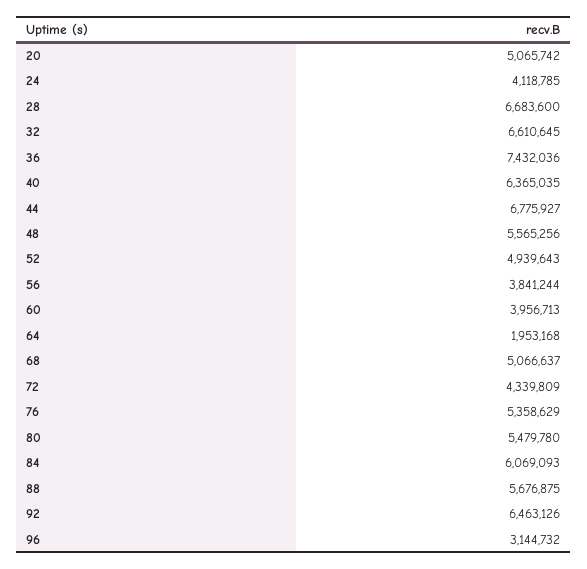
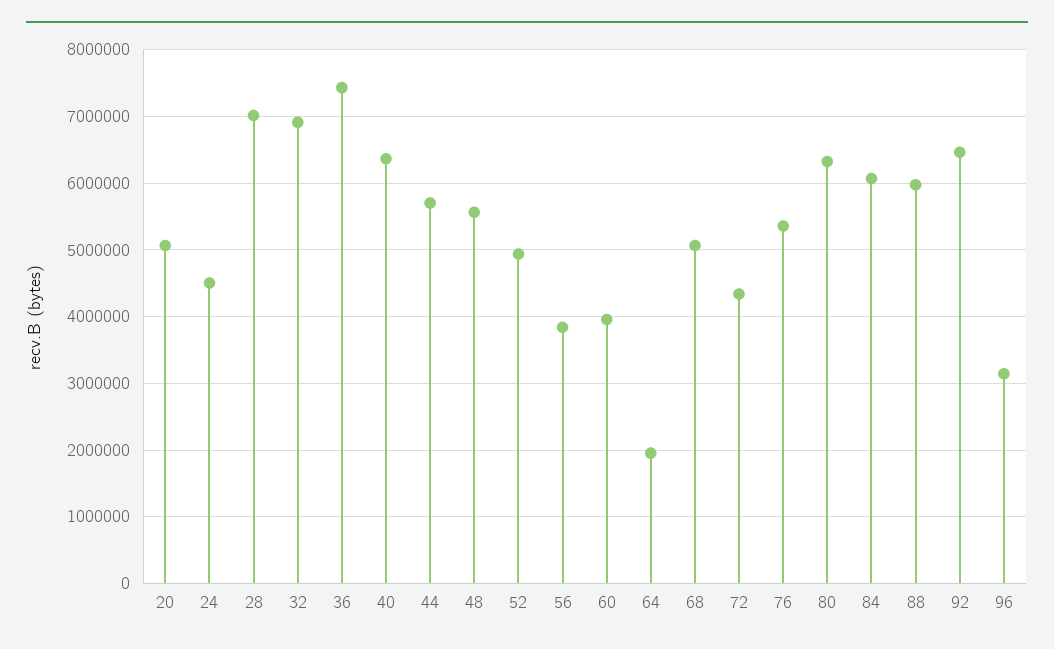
  {
    "20": 5065742,
-   "24": 4118785,
+   "24": 4500000,
-   "28": 6683600,
+   "28": 7000000,
-   "32": 6610645,
+   "32": 6900000,
    "36": 7432036,
    "40": 6365035,
-   "44": 6775927,
+   "44": 5700000,
    "48": 5565256,
    "52": 4939643,
    "56": 3841244,
    "60": 3956713,
    "64": 1953168,
    "68": 5066637,
    "72": 4339809,
    "76": 5358629,
-   "80": 5479780,
+   "80": 6300000,
    "84": 6069093,
-   "88": 5676875,
+   "88": 6000000,
    "92": 6463126,
    "96": 3144732
  }

